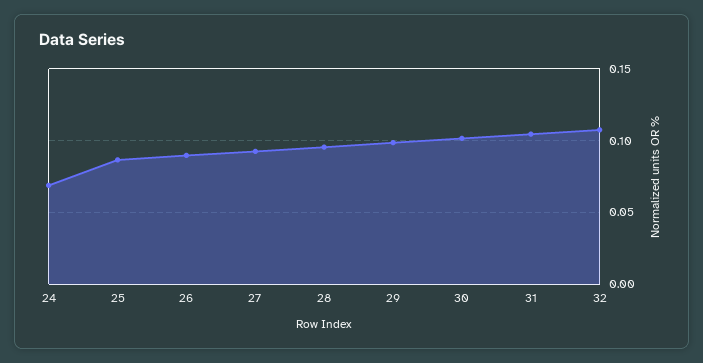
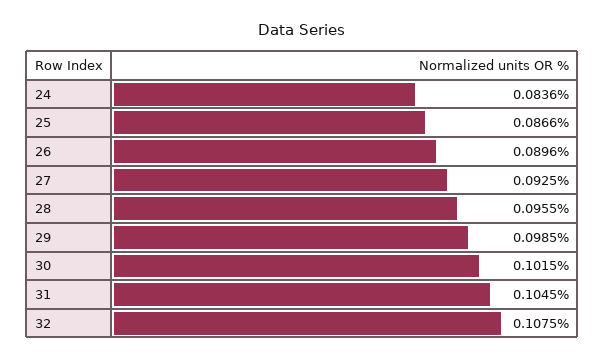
  {
-   "24": 0.07,
+   "24": 0.0836,
    "25": 0.0866,
    "26": 0.0896,
    "27": 0.0925,
    "28": 0.0955,
    "29": 0.0985,
    "30": 0.1015,
    "31": 0.1045,
    "32": 0.1075
  }

